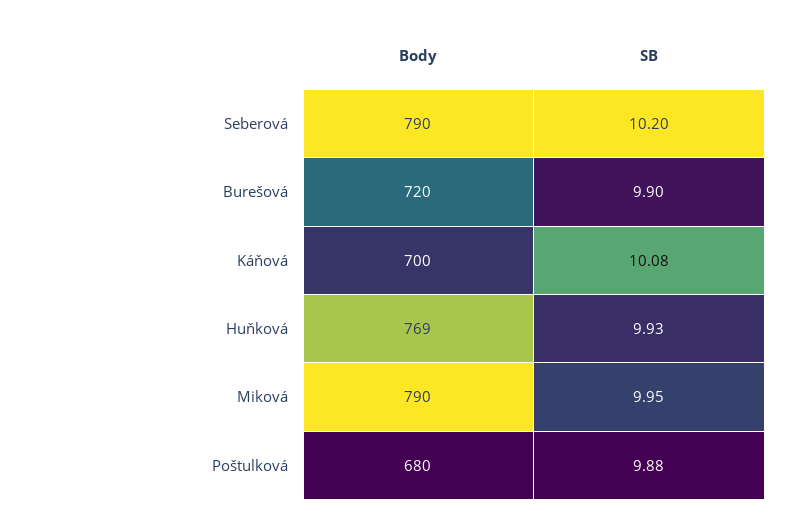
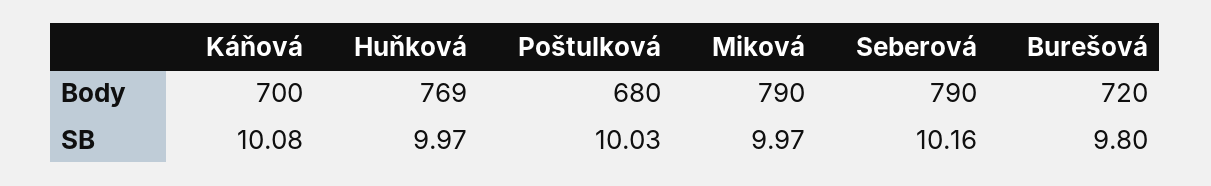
  {
    "Body": {
      "Seberová": 790,
      "Burešová": 720,
      "Káňová": 700,
      "Huňková": 769,
      "Miková": 790,
      "Poštulková": 680
    },
    "SB": {
-     "Seberová": 10.2,
+     "Seberová": 10.16,
-     "Burešová": 9.9,
+     "Burešová": 9.8,
      "Káňová": 10.08,
-     "Huňková": 9.93,
+     "Huňková": 9.97,
-     "Miková": 9.95,
+     "Miková": 9.97,
-     "Poštulková": 9.88
+     "Poštulková": 10.03
    }
  }

